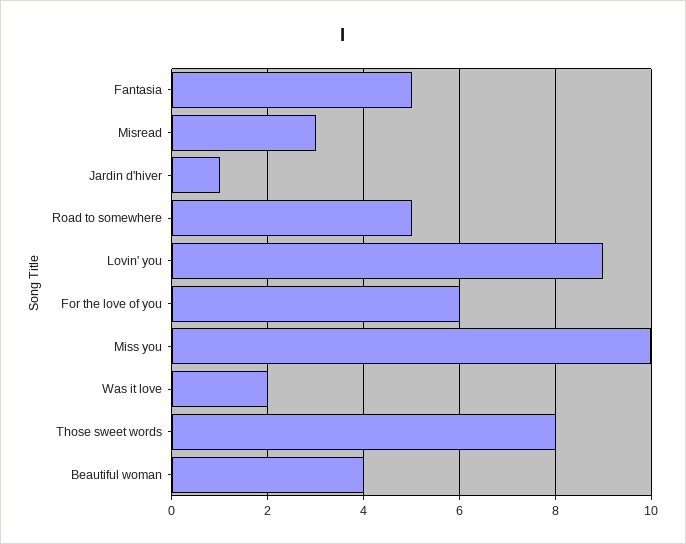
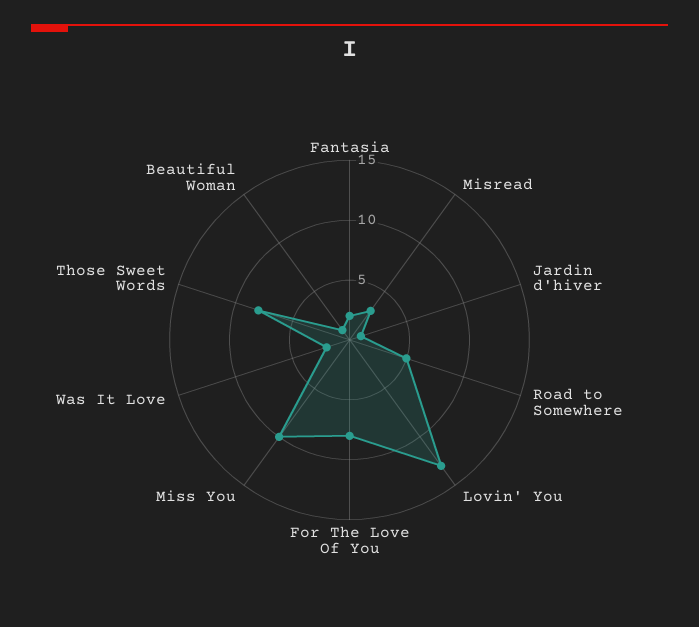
  {
-   "Fantasia": 5,
+   "Fantasia": 2,
    "Misread": 3,
    "Jardin d'hiver": 1,
    "Road to somewhere": 5,
-   "Lovin' you": 9,
+   "Lovin' you": 13,
-   "For the love of you": 6,
+   "For the love of you": 8,
    "Miss you": 10,
    "Was it love": 2,
    "Those sweet words": 8,
-   "Beautiful woman": 4
+   "Beautiful woman": 1
  }

